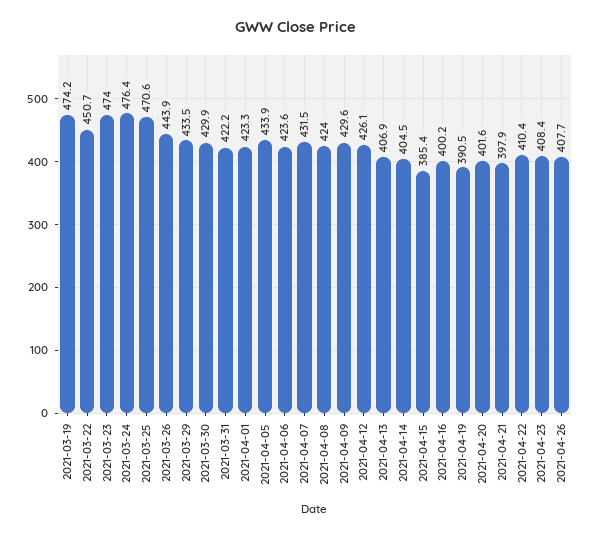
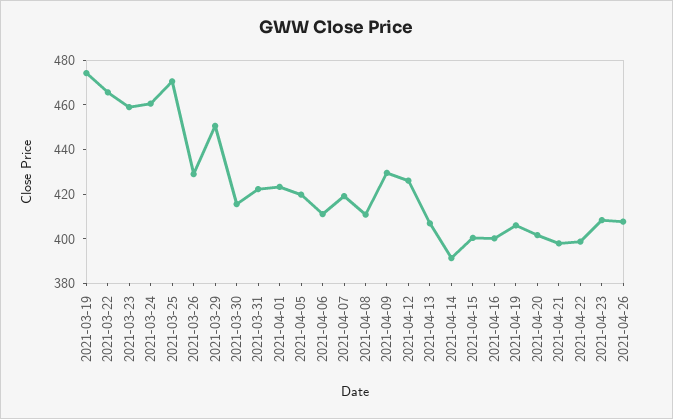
  {
    "2021-03-19": 474.2,
-   "2021-03-22": 450.7,
+   "2021-03-22": 465,
-   "2021-03-23": 474,
+   "2021-03-23": 460,
-   "2021-03-24": 476.4,
+   "2021-03-24": 460,
    "2021-03-25": 470.6,
-   "2021-03-26": 443.9,
+   "2021-03-26": 430,
-   "2021-03-29": 433.5,
+   "2021-03-29": 450,
-   "2021-03-30": 429.9,
+   "2021-03-30": 415,
    "2021-03-31": 422.2,
    "2021-04-01": 423.3,
-   "2021-04-05": 433.9,
+   "2021-04-05": 420,
-   "2021-04-06": 423.6,
+   "2021-04-06": 410,
-   "2021-04-07": 431.5,
+   "2021-04-07": 420,
-   "2021-04-08": 424,
+   "2021-04-08": 410,
    "2021-04-09": 429.6,
    "2021-04-12": 426.1,
    "2021-04-13": 406.9,
-   "2021-04-14": 404.5,
+   "2021-04-14": 390,
-   "2021-04-15": 385.4,
+   "2021-04-15": 400,
    "2021-04-16": 400.2,
-   "2021-04-19": 390.5,
+   "2021-04-19": 405,
    "2021-04-20": 401.6,
    "2021-04-21": 397.9,
-   "2021-04-22": 410.4,
+   "2021-04-22": 400,
    "2021-04-23": 408.4,
    "2021-04-26": 407.7
  }

